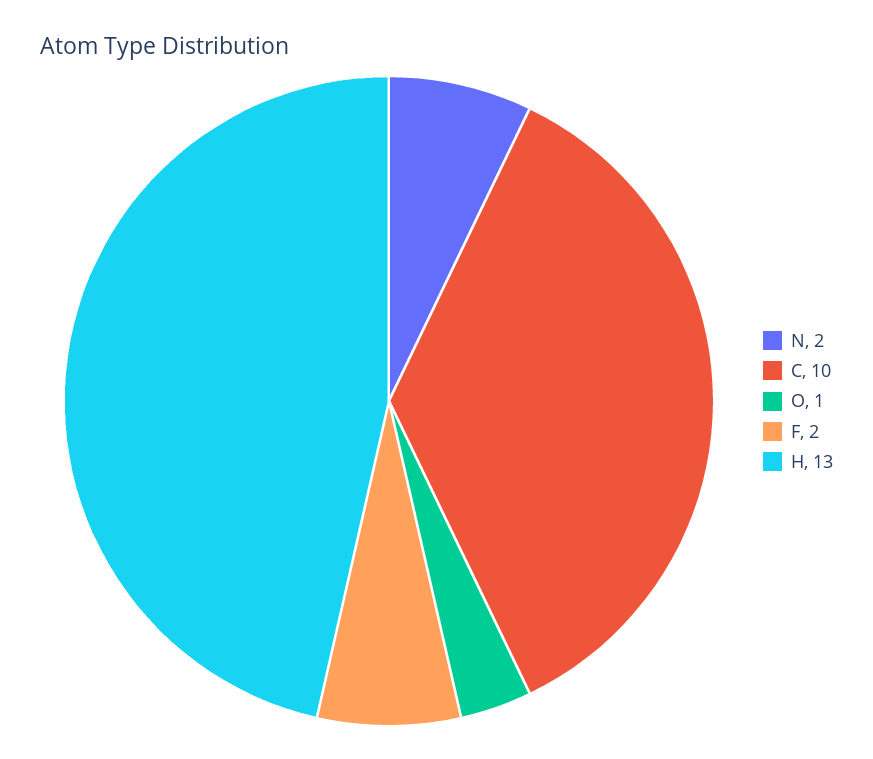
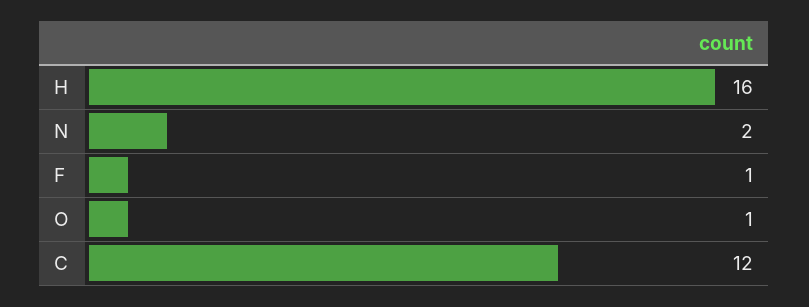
  {
    "N": 2,
-   "C": 10,
+   "C": 12,
    "O": 1,
-   "F": 2,
+   "F": 1,
-   "H": 13
+   "H": 16
  }

